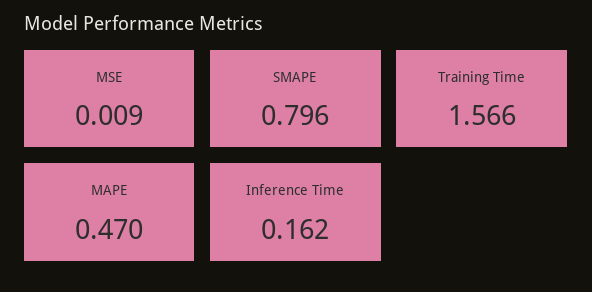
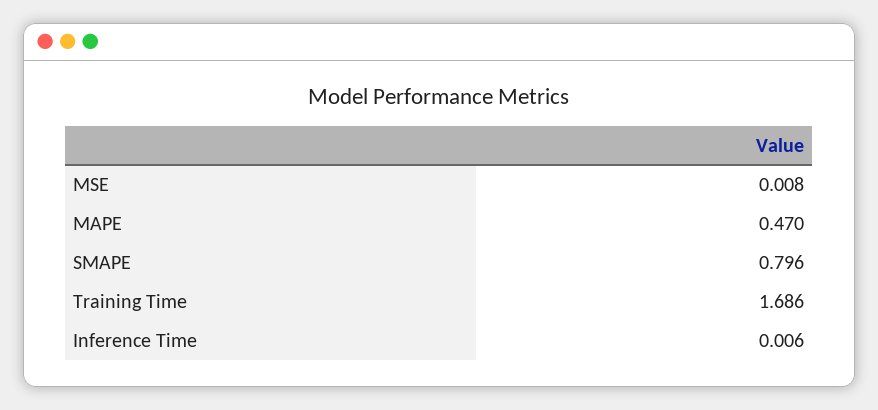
  {
-   "MSE": 0.009,
+   "MSE": 0.008,
    "SMAPE": 0.796,
-   "Training Time": 1.566,
+   "Training Time": 1.686,
    "MAPE": 0.47,
-   "Inference Time": 0.162
+   "Inference Time": 0.006
  }

